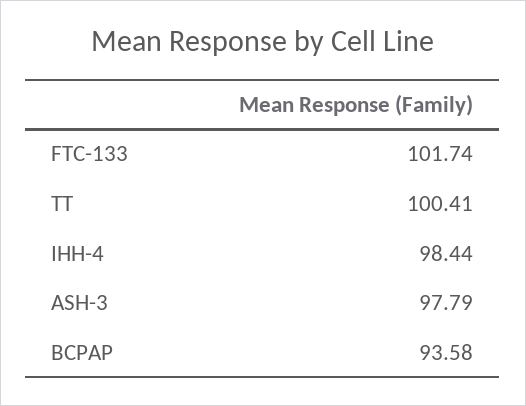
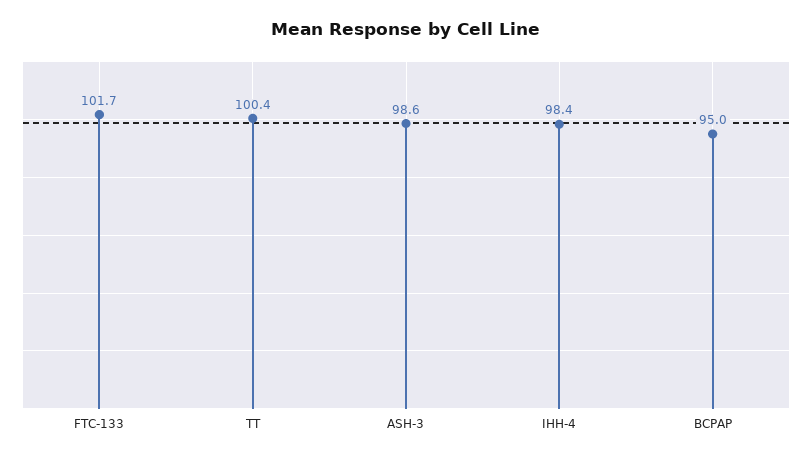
  {
    "FTC-133": 101.74,
    "TT": 100.41,
    "IHH-4": 98.44,
-   "ASH-3": 97.79,
+   "ASH-3": 98.6,
-   "BCPAP": 93.58
+   "BCPAP": 95
  }

